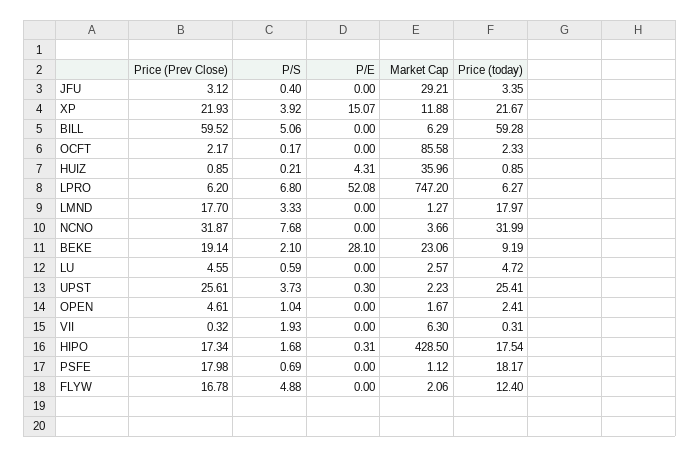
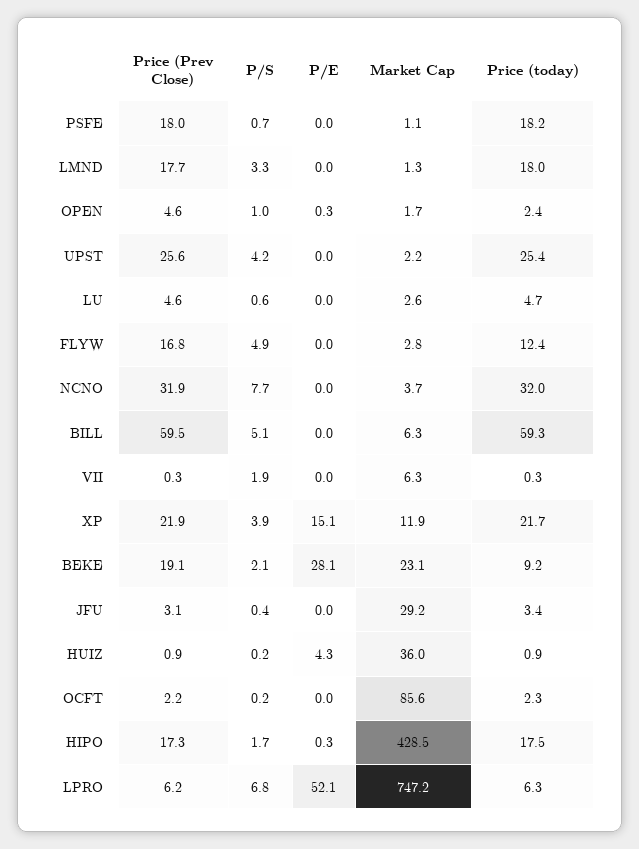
  {
    "Price (Prev Close)": {
      "JFU": 3.12,
      "XP": 21.93,
      "BILL": 59.52,
      "OCFT": 2.17,
      "HUIZ": 0.85,
      "LPRO": 6.2,
      "LMND": 17.7,
      "NCNO": 31.87,
      "BEKE": 19.14,
      "LU": 4.55,
      "UPST": 25.61,
      "OPEN": 4.61,
      "VII": 0.32,
      "HIPO": 17.34,
      "PSFE": 17.98,
      "FLYW": 16.78
    },
    "P/S": {
      "JFU": 0.4,
      "XP": 3.92,
      "BILL": 5.06,
      "OCFT": 0.17,
      "HUIZ": 0.21,
      "LPRO": 6.8,
      "LMND": 3.33,
      "NCNO": 7.68,
      "BEKE": 2.1,
      "LU": 0.59,
-     "UPST": 3.73,
+     "UPST": 4.2,
      "OPEN": 1.04,
      "VII": 1.93,
      "HIPO": 1.68,
      "PSFE": 0.69,
      "FLYW": 4.88
    },
    "P/E": {
      "JFU": 0,
      "XP": 15.07,
      "BILL": 0,
      "OCFT": 0,
      "HUIZ": 4.31,
      "LPRO": 52.08,
      "LMND": 0,
      "NCNO": 0,
      "BEKE": 28.1,
      "LU": 0,
-     "UPST": 0.3,
+     "UPST": 0,
-     "OPEN": 0,
+     "OPEN": 0.3,
      "VII": 0,
      "HIPO": 0.31,
      "PSFE": 0,
      "FLYW": 0
    },
    "Market Cap": {
      "JFU": 29.21,
      "XP": 11.88,
      "BILL": 6.29,
      "OCFT": 85.58,
      "HUIZ": 35.96,
      "LPRO": 747.2,
      "LMND": 1.27,
      "NCNO": 3.66,
      "BEKE": 23.06,
      "LU": 2.57,
      "UPST": 2.23,
      "OPEN": 1.67,
      "VII": 6.3,
      "HIPO": 428.5,
      "PSFE": 1.12,
-     "FLYW": 2.06
+     "FLYW": 2.8
    },
    "Price (today)": {
      "JFU": 3.35,
      "XP": 21.67,
      "BILL": 59.28,
      "OCFT": 2.33,
      "HUIZ": 0.85,
      "LPRO": 6.27,
      "LMND": 17.97,
      "NCNO": 31.99,
      "BEKE": 9.19,
      "LU": 4.72,
      "UPST": 25.41,
      "OPEN": 2.41,
      "VII": 0.31,
      "HIPO": 17.54,
      "PSFE": 18.17,
      "FLYW": 12.4
    }
  }

